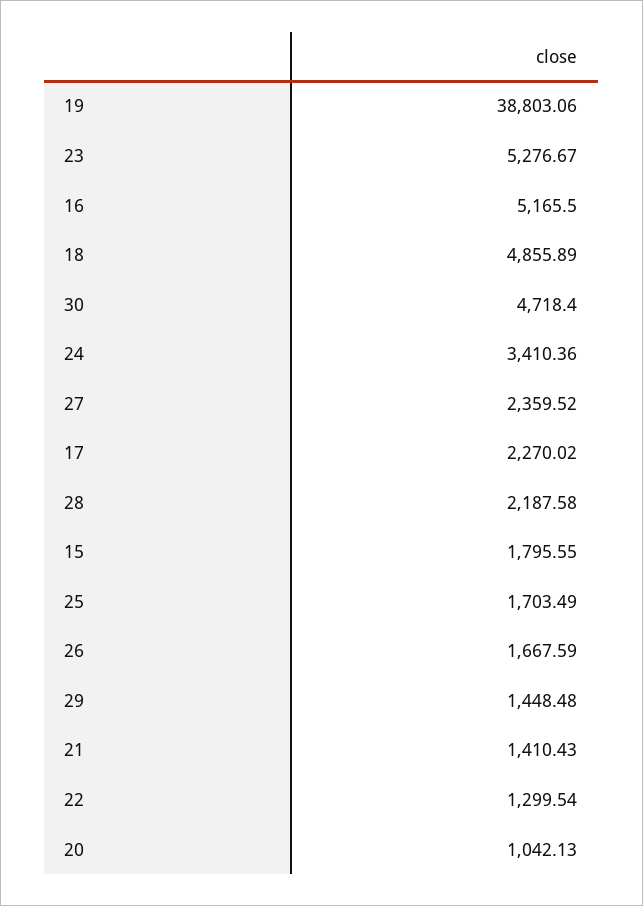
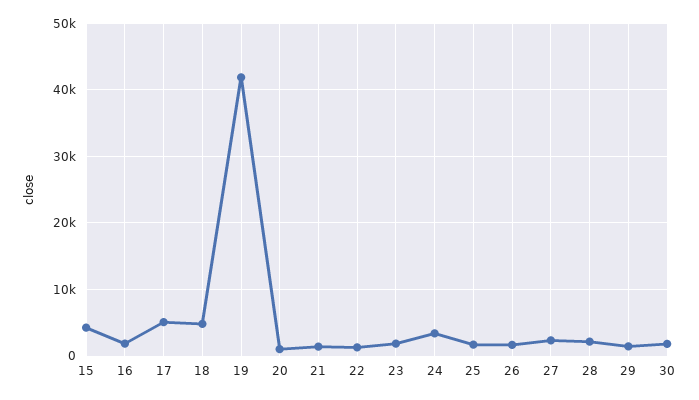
  {
-   "19": 38803.06,
+   "19": 42000,
-   "23": 5276.67,
+   "23": 2000,
-   "16": 5165.5,
+   "16": 2000,
    "18": 4855.89,
-   "30": 4718.4,
+   "30": 2000,
    "24": 3410.36,
    "27": 2359.52,
-   "17": 2270.02,
+   "17": 5000,
    "28": 2187.58,
-   "15": 1795.55,
+   "15": 4000,
    "25": 1703.49,
    "26": 1667.59,
    "29": 1448.48,
    "21": 1410.43,
    "22": 1299.54,
    "20": 1042.13
  }

